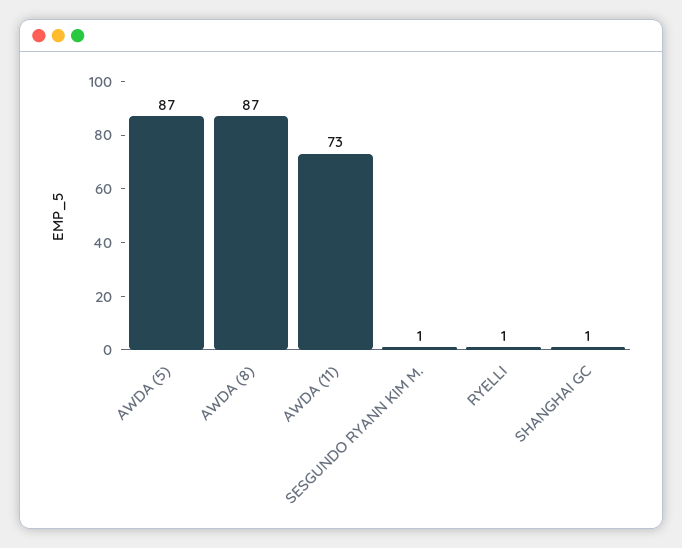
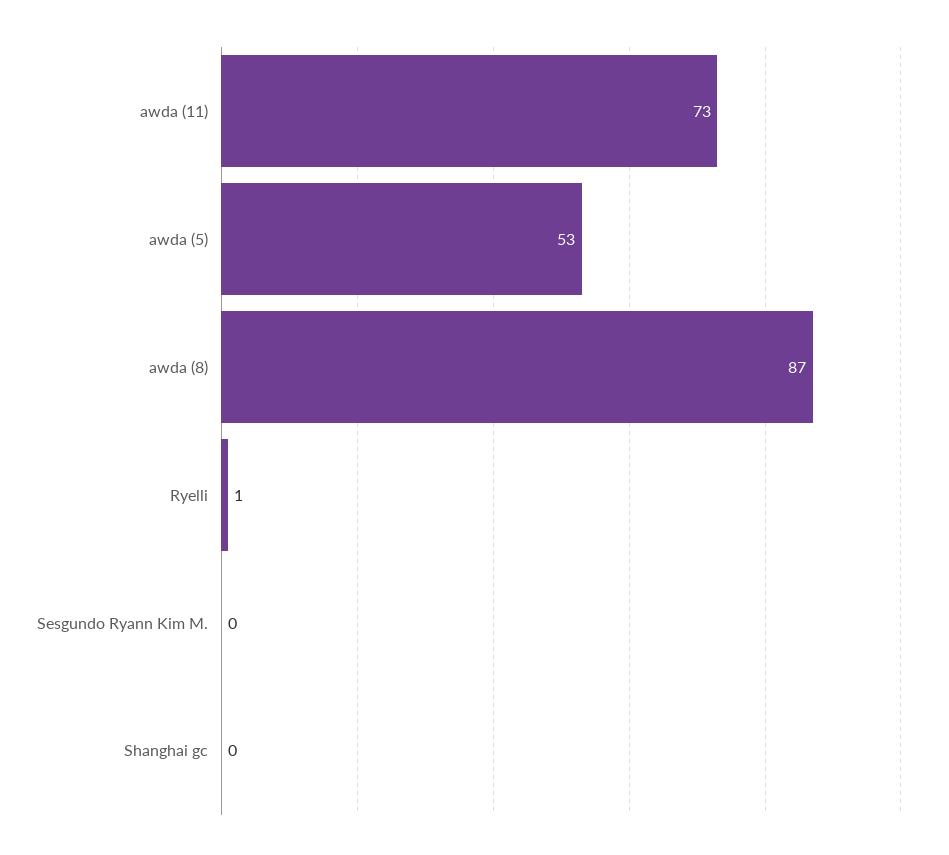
  {
-   "AWDA (5)": 87,
+   "AWDA (5)": 53,
    "AWDA (8)": 87,
    "AWDA (11)": 73,
-   "SESGUNDO RYANN KIM M.": 1,
+   "SESGUNDO RYANN KIM M.": 0,
    "RYELLI": 1,
-   "SHANGHAI GC": 1
+   "SHANGHAI GC": 0
  }

